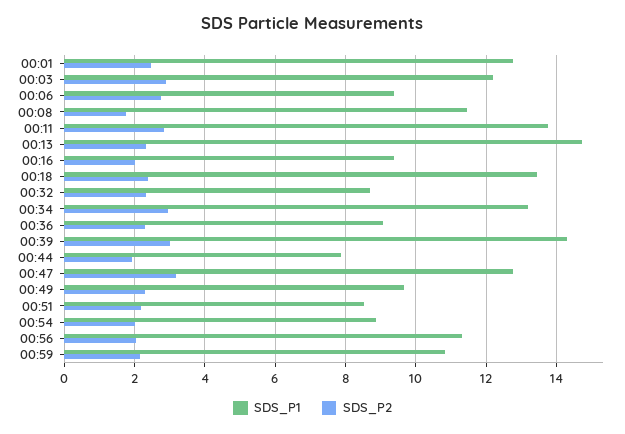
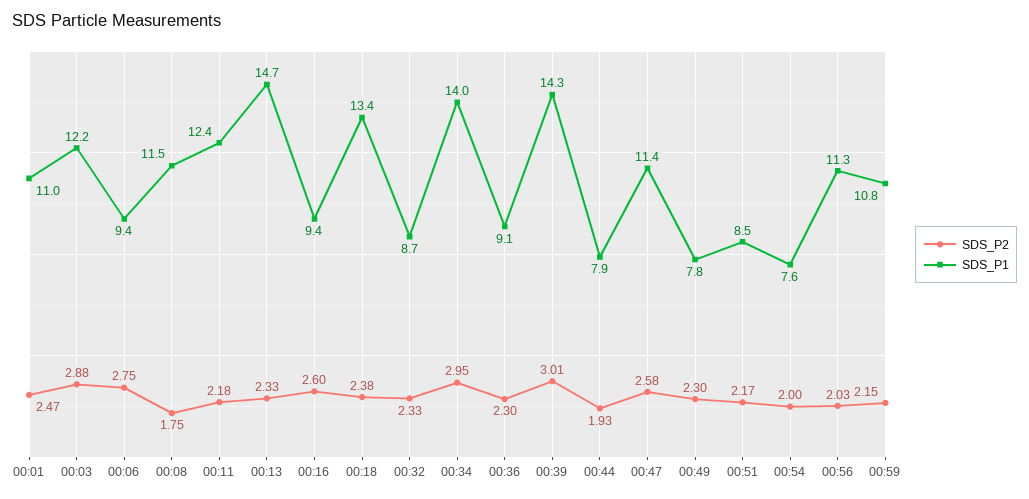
  {
    "SDS_P1": {
-     "00:01": 12.8,
+     "00:01": 11,
      "00:03": 12.2,
      "00:06": 9.4,
      "00:08": 11.5,
-     "00:11": 13.8,
+     "00:11": 12.4,
      "00:13": 14.7,
      "00:16": 9.4,
      "00:18": 13.4,
      "00:32": 8.7,
-     "00:34": 13.2,
+     "00:34": 14,
      "00:36": 9.1,
      "00:39": 14.3,
      "00:44": 7.9,
-     "00:47": 12.8,
+     "00:47": 11.4,
-     "00:49": 9.6,
+     "00:49": 7.8,
      "00:51": 8.5,
-     "00:54": 8.8,
+     "00:54": 7.6,
      "00:56": 11.3,
      "00:59": 10.8
    },
    "SDS_P2": {
      "00:01": 2.47,
      "00:03": 2.88,
      "00:06": 2.75,
      "00:08": 1.75,
-     "00:11": 2.8,
+     "00:11": 2.18,
      "00:13": 2.33,
-     "00:16": 2,
+     "00:16": 2.6,
      "00:18": 2.38,
      "00:32": 2.33,
      "00:34": 2.95,
      "00:36": 2.3,
      "00:39": 3.01,
      "00:44": 1.93,
-     "00:47": 3.2,
+     "00:47": 2.58,
      "00:49": 2.3,
      "00:51": 2.17,
      "00:54": 2,
      "00:56": 2.03,
      "00:59": 2.15
    }
  }

